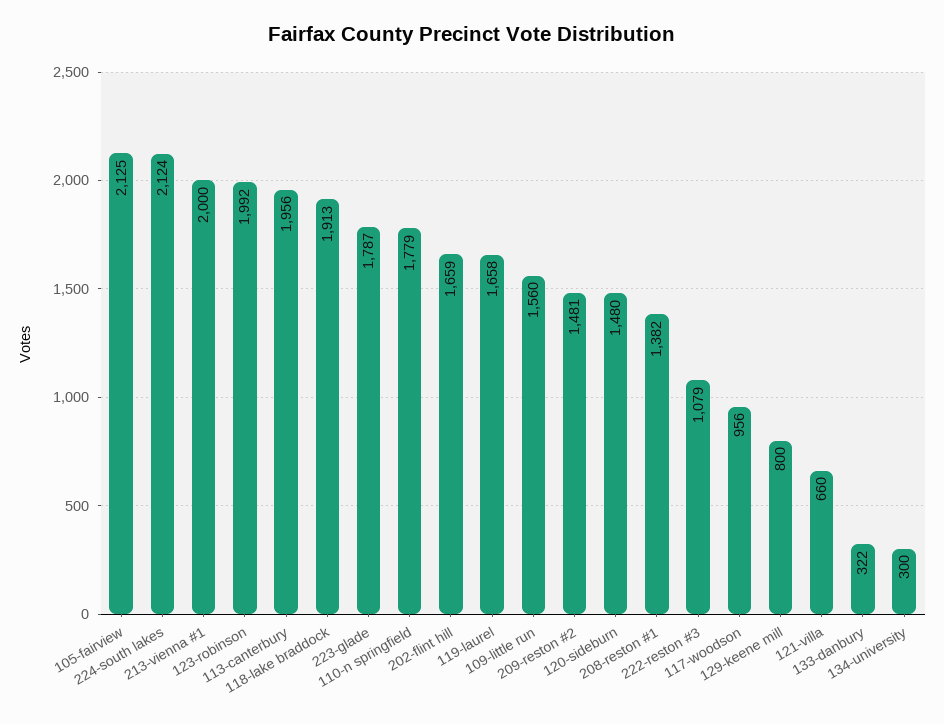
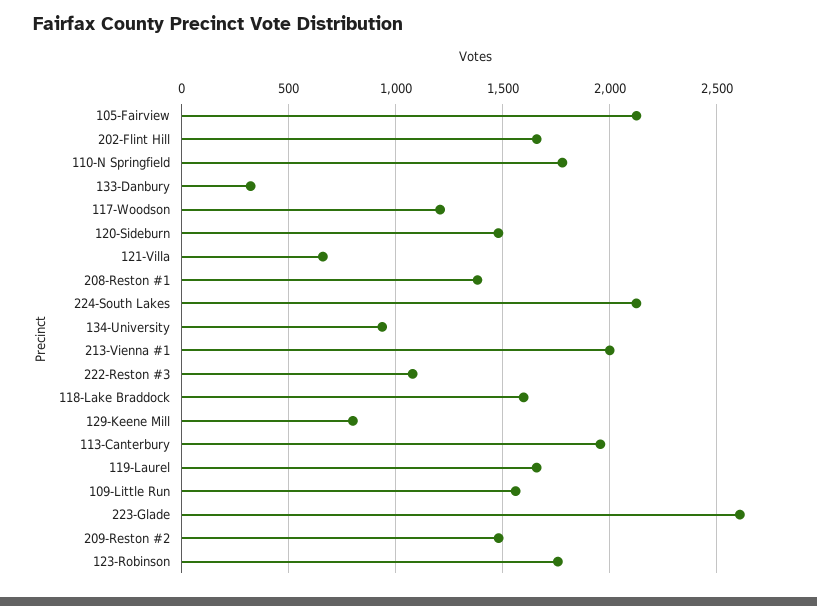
  {
    "105-fairview": 2125,
    "224-south lakes": 2124,
    "213-vienna #1": 2000,
-   "123-robinson": 1992,
+   "123-robinson": 1750,
    "113-canterbury": 1956,
-   "118-lake braddock": 1913,
+   "118-lake braddock": 1600,
-   "223-glade": 1787,
+   "223-glade": 2600,
    "110-n springfield": 1779,
    "202-flint hill": 1659,
    "119-laurel": 1658,
    "109-little run": 1560,
    "209-reston #2": 1481,
    "120-sideburn": 1480,
    "208-reston #1": 1382,
    "222-reston #3": 1079,
-   "117-woodson": 956,
+   "117-woodson": 1200,
    "129-keene mill": 800,
    "121-villa": 660,
    "133-danbury": 322,
-   "134-university": 300
+   "134-university": 950
  }

